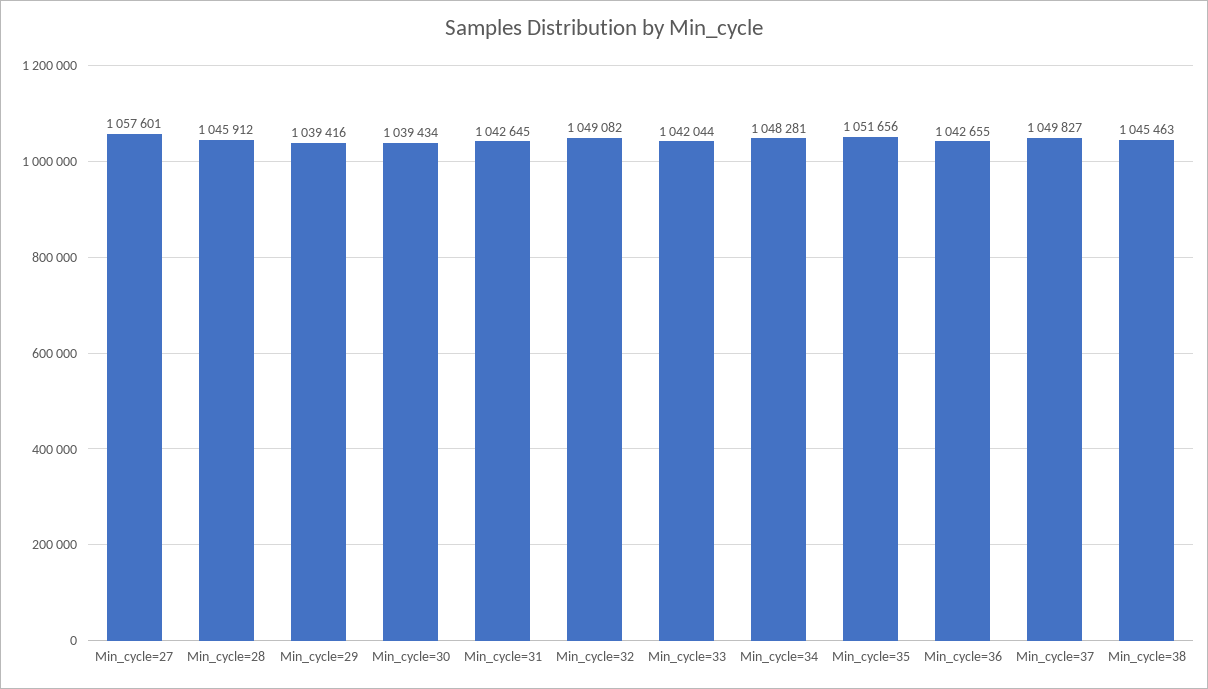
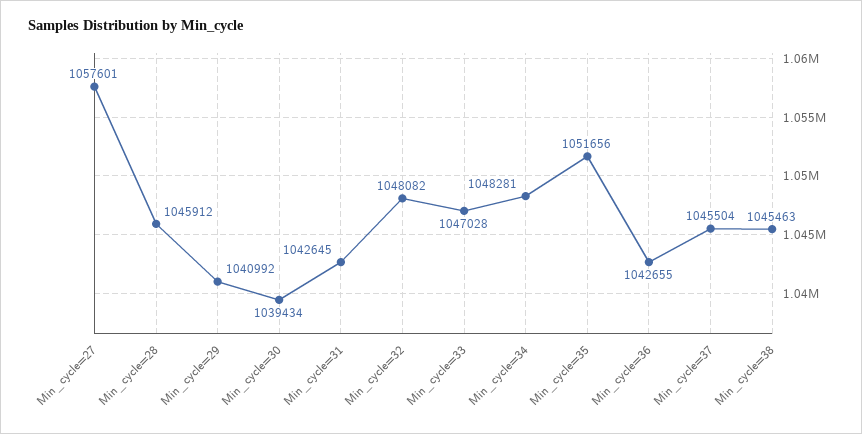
  {
    "Min_cycle=27": 1057601,
    "Min_cycle=28": 1045912,
-   "Min_cycle=29": 1039416,
+   "Min_cycle=29": 1040992,
    "Min_cycle=30": 1039434,
    "Min_cycle=31": 1042645,
-   "Min_cycle=32": 1049082,
+   "Min_cycle=32": 1048082,
-   "Min_cycle=33": 1042044,
+   "Min_cycle=33": 1047028,
    "Min_cycle=34": 1048281,
    "Min_cycle=35": 1051656,
    "Min_cycle=36": 1042655,
-   "Min_cycle=37": 1049827,
+   "Min_cycle=37": 1045504,
    "Min_cycle=38": 1045463
  }

